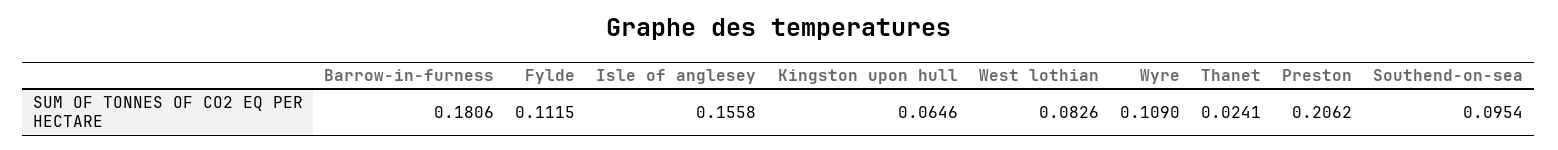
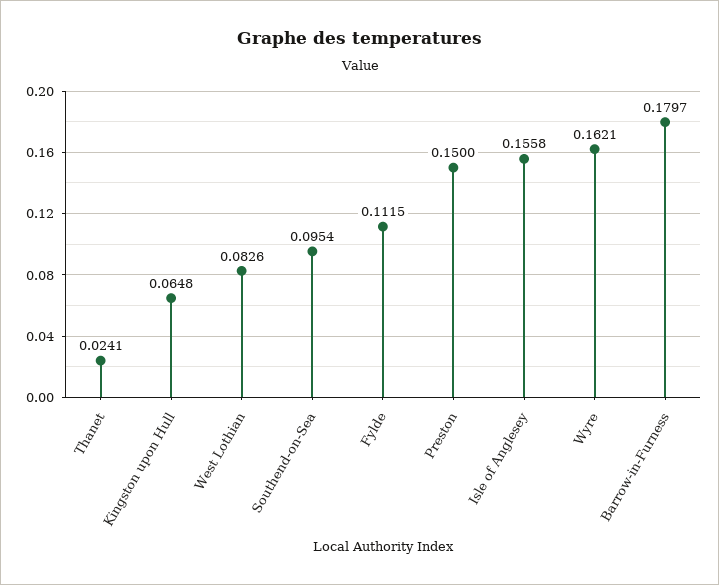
  {
-   "Barrow-in-furness": 0.1806,
+   "Barrow-in-furness": 0.1797,
    "Fylde": 0.1115,
    "Isle of anglesey": 0.1558,
-   "Kingston upon hull": 0.0646,
+   "Kingston upon hull": 0.0648,
    "West lothian": 0.0826,
-   "Wyre": 0.109,
+   "Wyre": 0.1621,
    "Thanet": 0.0241,
-   "Preston": 0.2062,
+   "Preston": 0.15,
    "Southend-on-sea": 0.0954
  }

